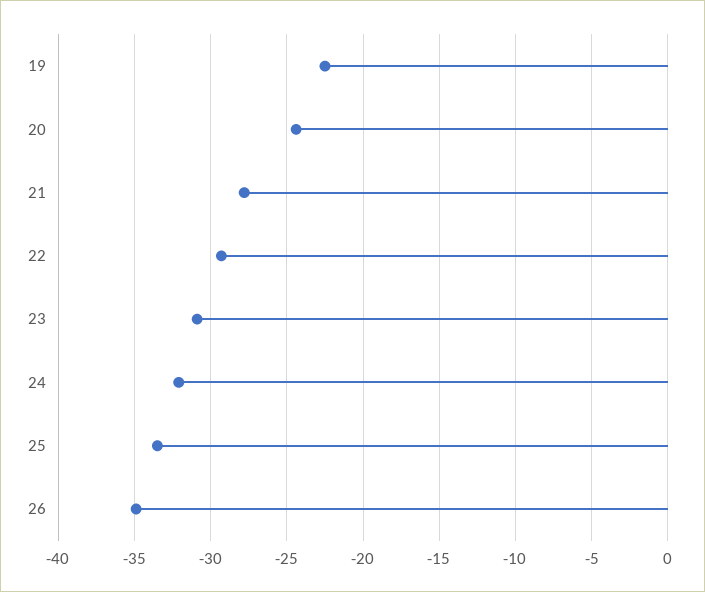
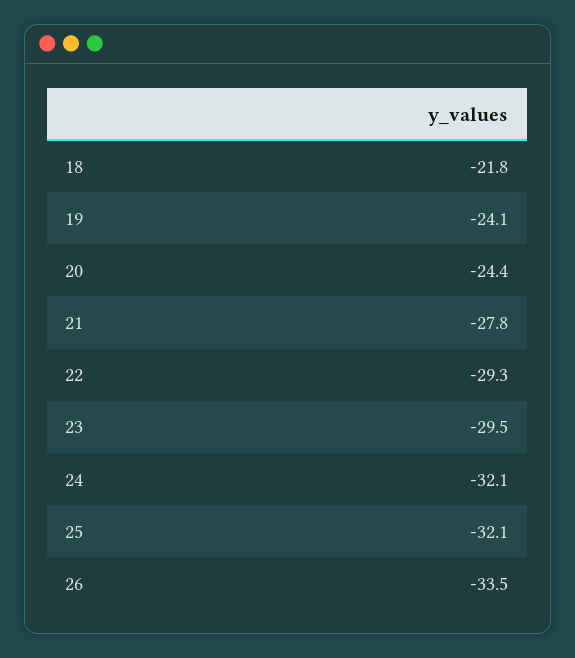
  {
-   "19": -22.5,
+   "19": -24.1,
    "20": -24.4,
    "21": -27.8,
    "22": -29.3,
-   "23": -31,
+   "23": -29.5,
    "24": -32.1,
-   "25": -33.5,
+   "25": -32.1,
-   "26": -35
+   "26": -33.5,
+   "18": -21.8
  }

